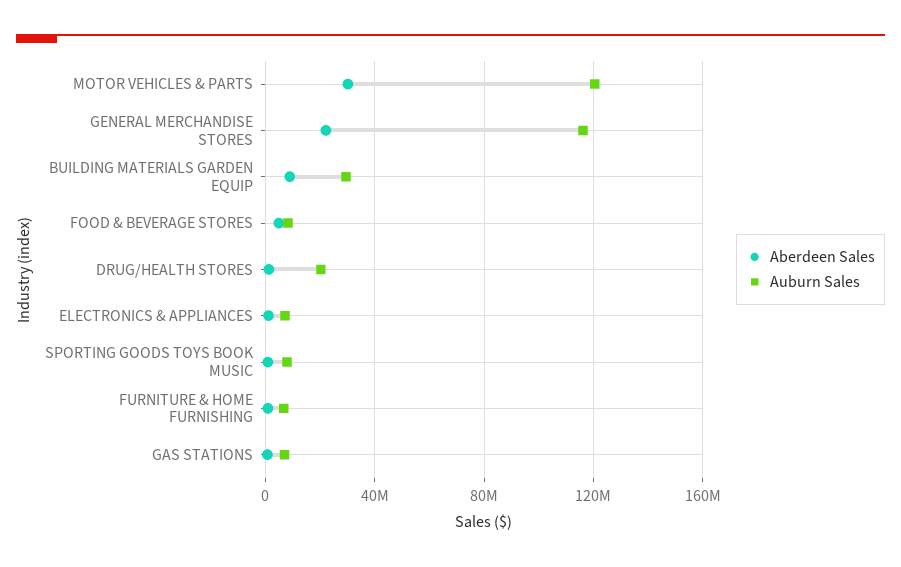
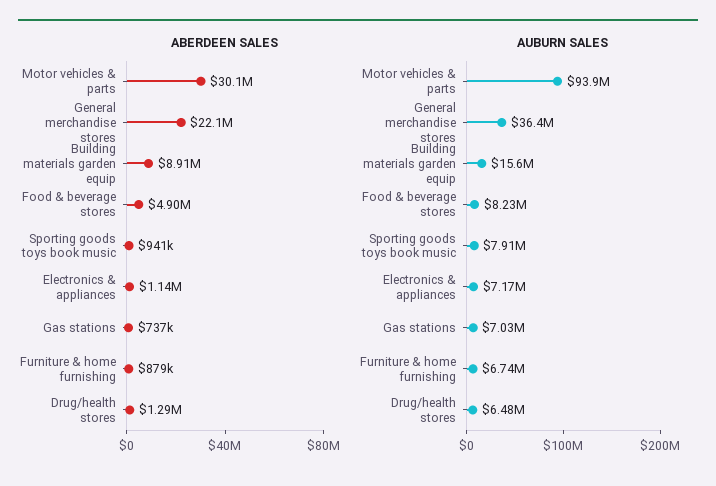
  {
    "Aberdeen Sales": {
      "MOTOR VEHICLES & PARTS": 30100000,
      "GENERAL MERCHANDISE STORES": 22100000,
      "BUILDING MATERIALS GARDEN EQUIP": 8910000,
      "FOOD & BEVERAGE STORES": 4900000,
      "DRUG/HEALTH STORES": 1290000,
      "ELECTRONICS & APPLIANCES": 1140000,
      "SPORTING GOODS TOYS BOOK MUSIC": 941000,
      "FURNITURE & HOME FURNISHING": 879000,
      "GAS STATIONS": 737000
    },
    "Auburn Sales": {
-     "MOTOR VEHICLES & PARTS": 120000000,
+     "MOTOR VEHICLES & PARTS": 93900000,
-     "GENERAL MERCHANDISE STORES": 115000000,
+     "GENERAL MERCHANDISE STORES": 36400000,
-     "BUILDING MATERIALS GARDEN EQUIP": 30000000,
+     "BUILDING MATERIALS GARDEN EQUIP": 15600000,
      "FOOD & BEVERAGE STORES": 8230000,
-     "DRUG/HEALTH STORES": 20000000,
+     "DRUG/HEALTH STORES": 6480000,
      "ELECTRONICS & APPLIANCES": 7170000,
      "SPORTING GOODS TOYS BOOK MUSIC": 7910000,
      "FURNITURE & HOME FURNISHING": 6740000,
      "GAS STATIONS": 7030000
    }
  }

